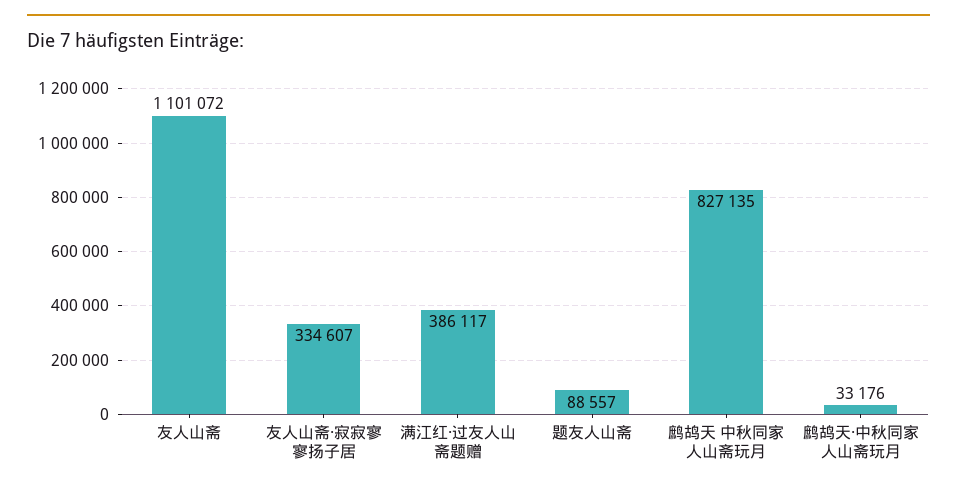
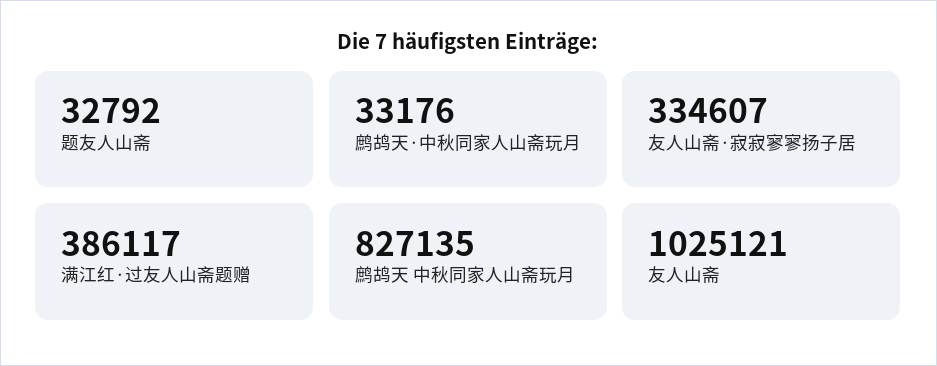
  {
-   "友人山斋": 1101072,
+   "友人山斋": 1025121,
    "友人山斋·寂寂寥寥扬子居": 334607,
    "满江红·过友人山斋题赠": 386117,
-   "题友人山斋": 88557,
+   "题友人山斋": 32792,
    "鹧鸪天 中秋同家人山斋玩月": 827135,
    "鹧鸪天·中秋同家人山斋玩月": 33176
  }

